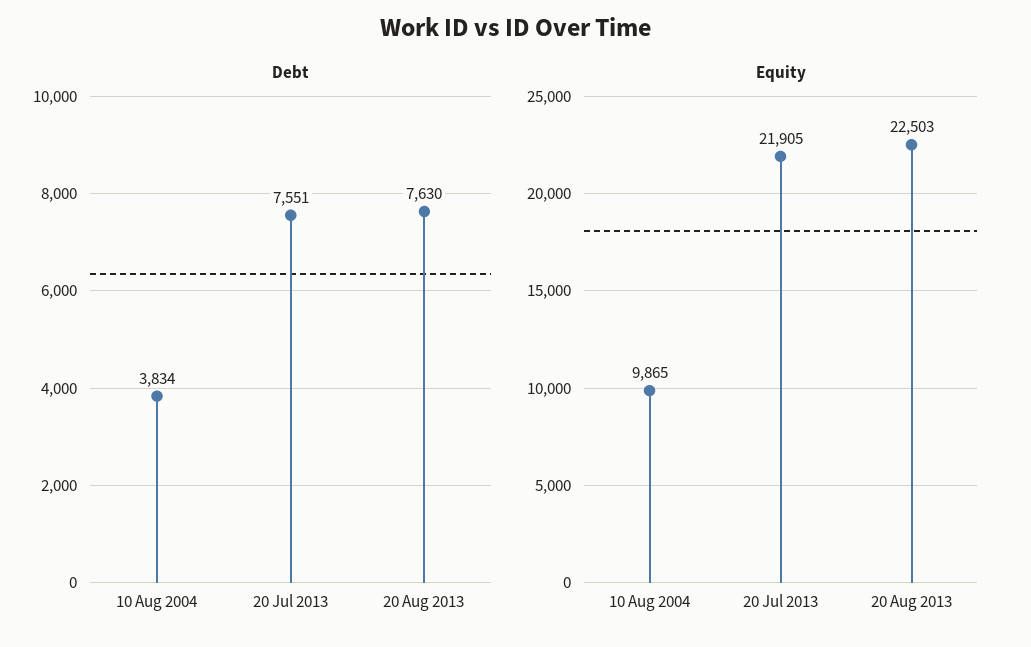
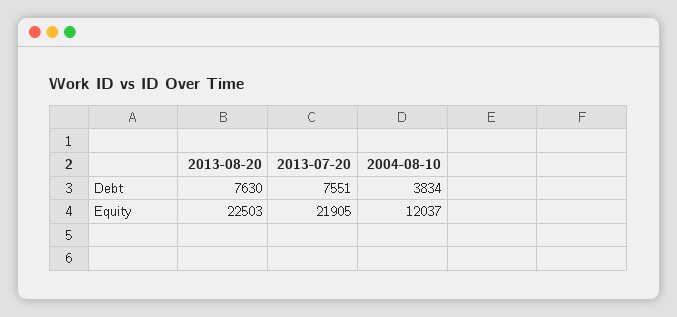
  {
    "Debt": {
      "10 Aug 2004": 3834,
      "20 Jul 2013": 7551,
      "20 Aug 2013": 7630
    },
    "Equity": {
-     "10 Aug 2004": 9865,
+     "10 Aug 2004": 12037,
      "20 Jul 2013": 21905,
      "20 Aug 2013": 22503
    }
  }

